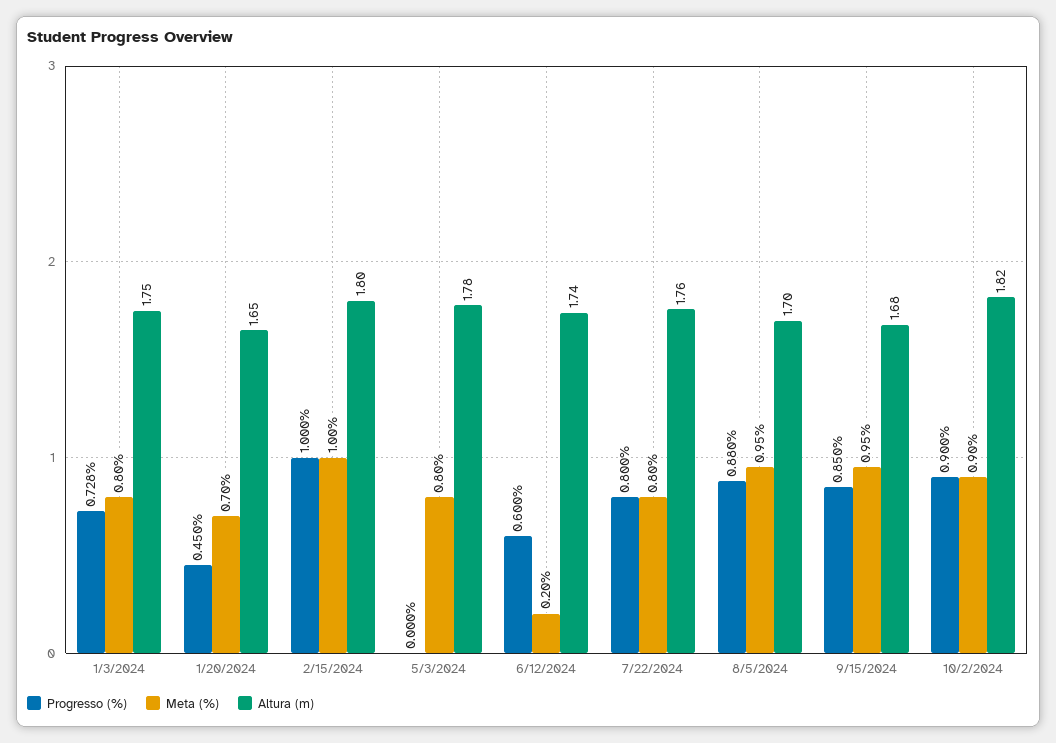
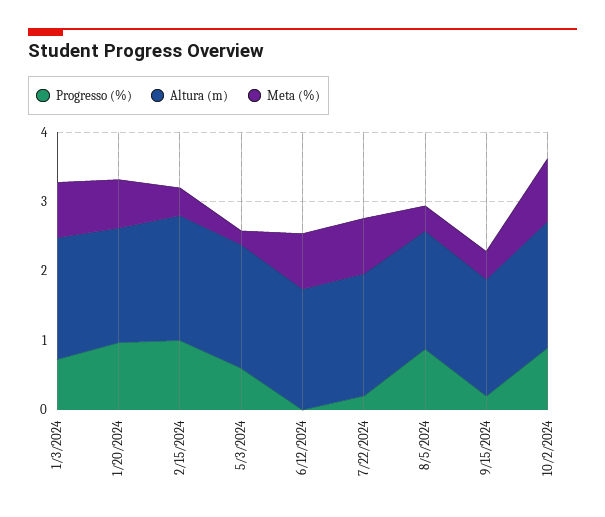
  {
    "Progresso (%)": {
      "1/3/2024": 0.728,
-     "1/20/2024": 0.45,
+     "1/20/2024": 1,
      "2/15/2024": 1,
-     "5/3/2024": 0,
+     "5/3/2024": 0.6,
-     "6/12/2024": 0.6,
+     "6/12/2024": 0,
-     "7/22/2024": 0.8,
+     "7/22/2024": 0.2,
      "8/5/2024": 0.88,
-     "9/15/2024": 0.85,
+     "9/15/2024": 0.2,
      "10/2/2024": 0.9
    },
    "Meta (%)": {
      "1/3/2024": 0.8,
      "1/20/2024": 0.7,
-     "2/15/2024": 1,
+     "2/15/2024": 0.4,
-     "5/3/2024": 0.8,
+     "5/3/2024": 0.2,
-     "6/12/2024": 0.2,
+     "6/12/2024": 0.8,
      "7/22/2024": 0.8,
-     "8/5/2024": 0.95,
+     "8/5/2024": 0.4,
-     "9/15/2024": 0.95,
+     "9/15/2024": 0.4,
      "10/2/2024": 0.9
    },
    "Altura (m)": {
      "1/3/2024": 1.75,
      "1/20/2024": 1.65,
      "2/15/2024": 1.8,
      "5/3/2024": 1.78,
      "6/12/2024": 1.74,
      "7/22/2024": 1.76,
      "8/5/2024": 1.7,
      "9/15/2024": 1.68,
      "10/2/2024": 1.82
    }
  }

